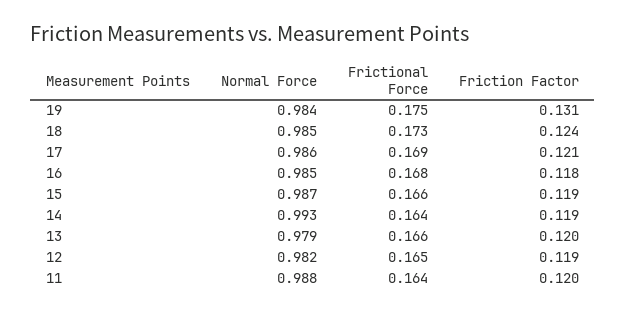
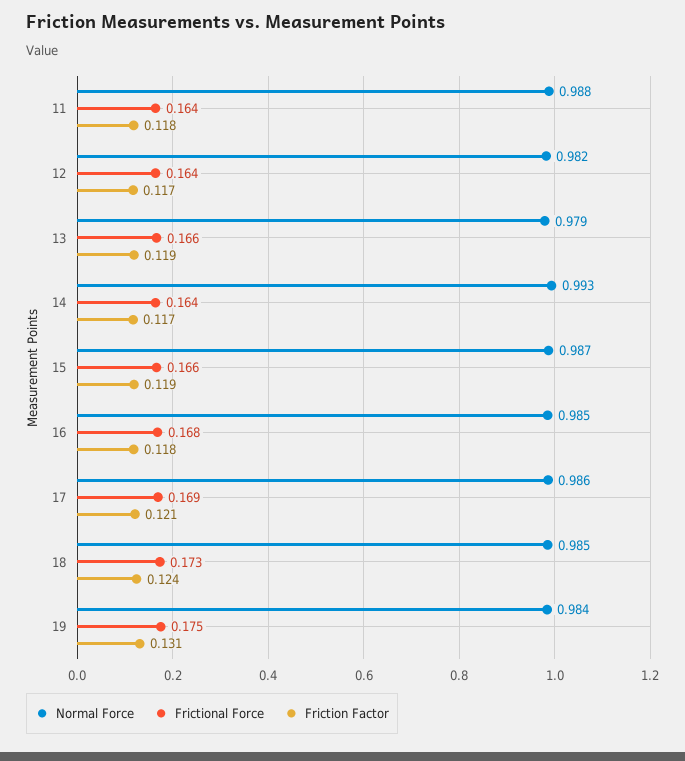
  {
    "Normal Force": {
      "19": 0.984,
      "18": 0.985,
      "17": 0.986,
      "16": 0.985,
      "15": 0.987,
      "14": 0.993,
      "13": 0.979,
      "12": 0.982,
      "11": 0.988
    },
    "Frictional Force": {
      "19": 0.175,
      "18": 0.173,
      "17": 0.169,
      "16": 0.168,
      "15": 0.166,
      "14": 0.164,
      "13": 0.166,
-     "12": 0.165,
+     "12": 0.164,
      "11": 0.164
    },
    "Friction Factor": {
      "19": 0.131,
      "18": 0.124,
      "17": 0.121,
      "16": 0.118,
      "15": 0.119,
-     "14": 0.119,
+     "14": 0.117,
-     "13": 0.12,
+     "13": 0.119,
-     "12": 0.119,
+     "12": 0.117,
-     "11": 0.12
+     "11": 0.118
    }
  }

